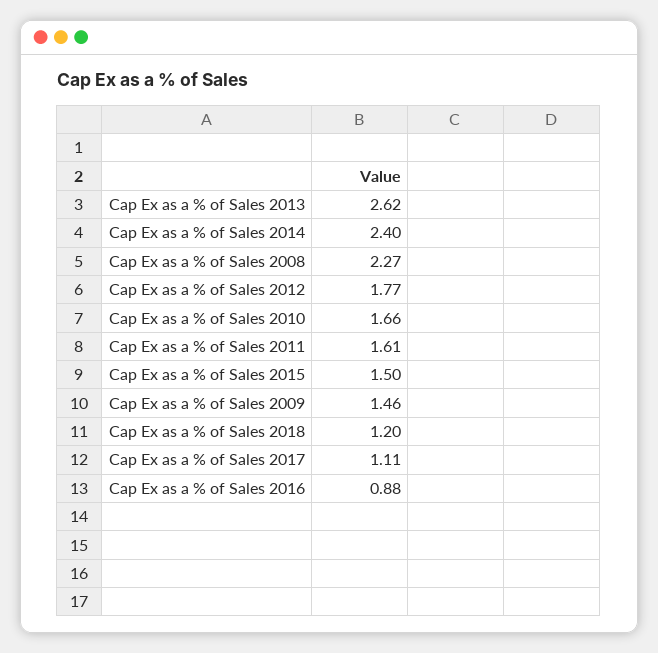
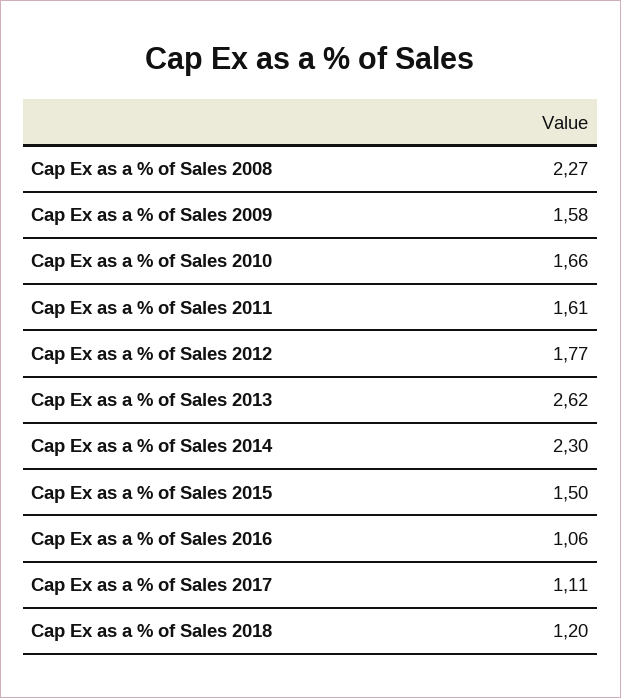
  {
    "Cap Ex as a % of Sales 2013": 2.62,
-   "Cap Ex as a % of Sales 2014": 2.4,
+   "Cap Ex as a % of Sales 2014": 2.3,
    "Cap Ex as a % of Sales 2008": 2.27,
    "Cap Ex as a % of Sales 2012": 1.77,
    "Cap Ex as a % of Sales 2010": 1.66,
    "Cap Ex as a % of Sales 2011": 1.61,
    "Cap Ex as a % of Sales 2015": 1.5,
-   "Cap Ex as a % of Sales 2009": 1.46,
+   "Cap Ex as a % of Sales 2009": 1.58,
    "Cap Ex as a % of Sales 2018": 1.2,
    "Cap Ex as a % of Sales 2017": 1.11,
-   "Cap Ex as a % of Sales 2016": 0.88
+   "Cap Ex as a % of Sales 2016": 1.06
  }

